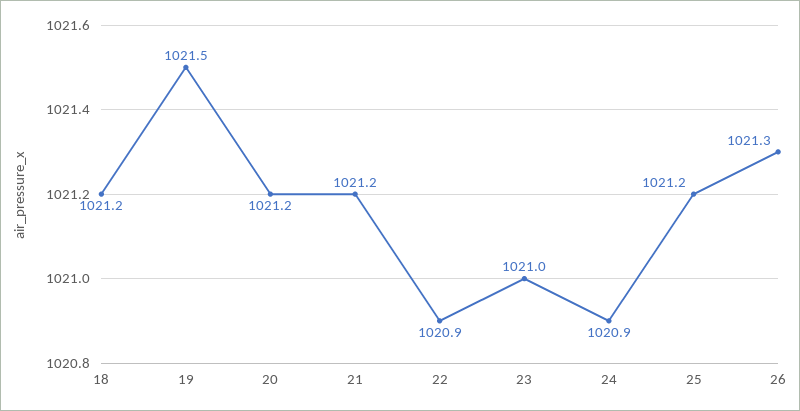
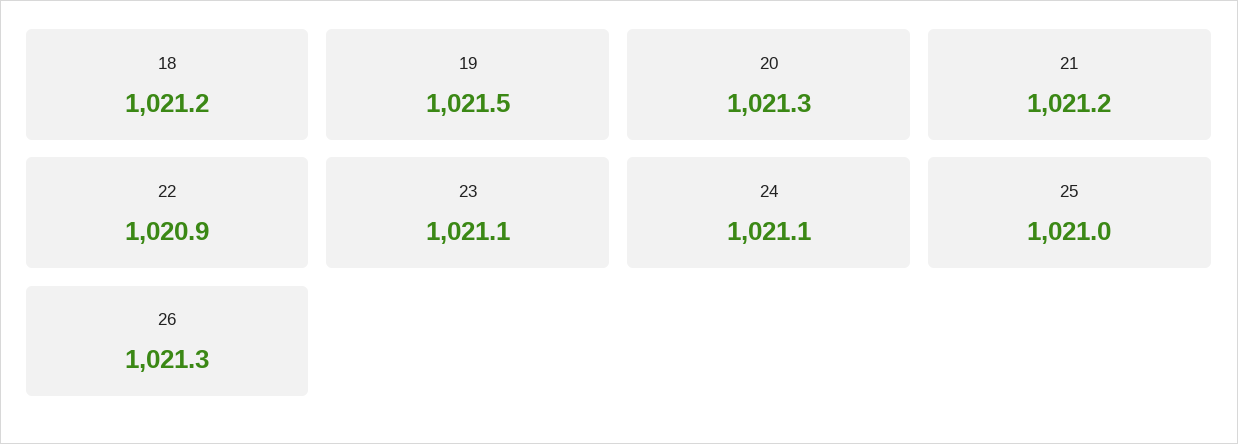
  {
    "18": 1021.2,
    "19": 1021.5,
-   "20": 1021.2,
+   "20": 1021.3,
    "21": 1021.2,
    "22": 1020.9,
-   "23": 1021,
+   "23": 1021.1,
-   "24": 1020.9,
+   "24": 1021.1,
-   "25": 1021.2,
+   "25": 1021,
    "26": 1021.3
  }

